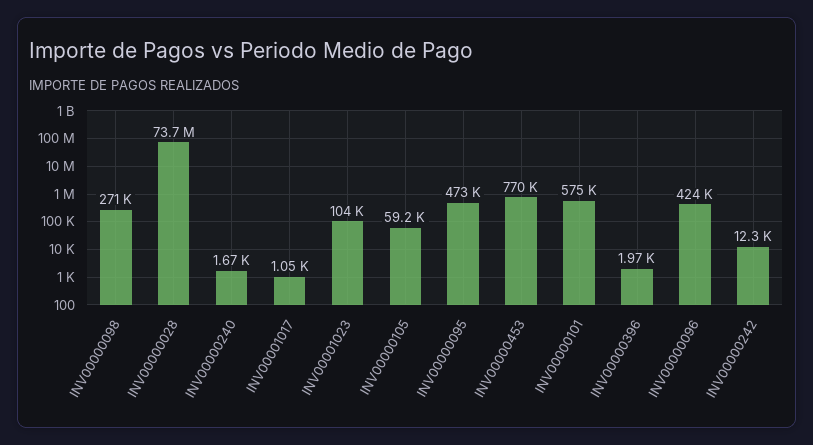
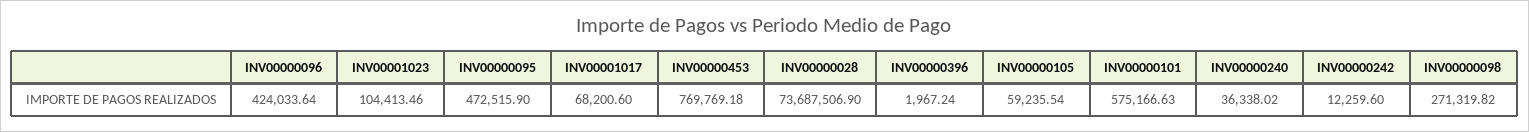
  {
    "INV00000098": 271319.82,
    "INV00000028": 73687506.9,
-   "INV00000240": 1670,
+   "INV00000240": 36338.02,
-   "INV00001017": 1050,
+   "INV00001017": 68200.6,
    "INV00001023": 104413.46,
    "INV00000105": 59235.54,
    "INV00000095": 472515.9,
    "INV00000453": 769769.18,
    "INV00000101": 575166.63,
    "INV00000396": 1967.24,
    "INV00000096": 424033.64,
    "INV00000242": 12259.6
  }

